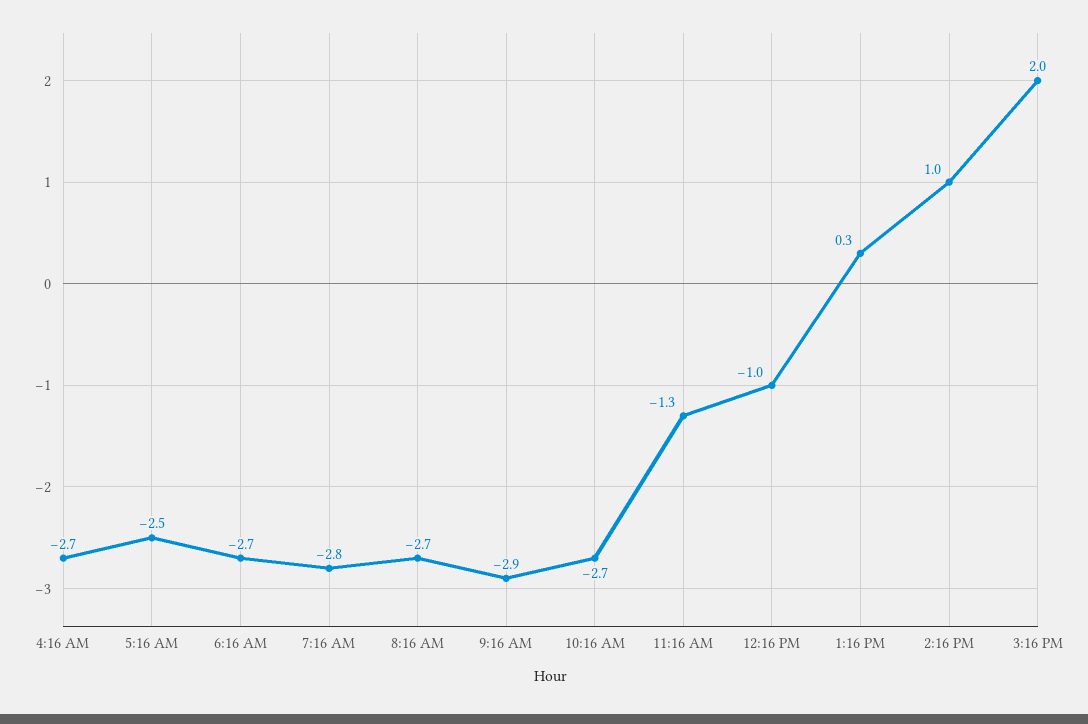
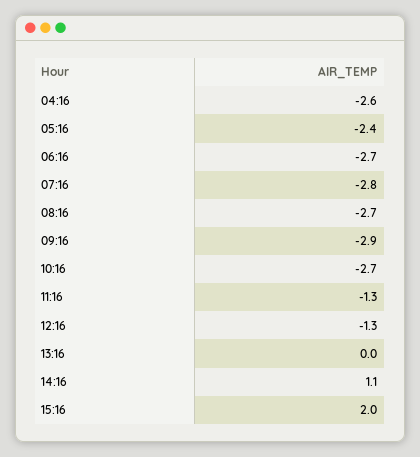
  {
-   "4:16 AM": -2.7,
+   "4:16 AM": -2.6,
-   "5:16 AM": -2.5,
+   "5:16 AM": -2.4,
    "6:16 AM": -2.7,
    "7:16 AM": -2.8,
    "8:16 AM": -2.7,
    "9:16 AM": -2.9,
    "10:16 AM": -2.7,
    "11:16 AM": -1.3,
-   "12:16 PM": -1,
+   "12:16 PM": -1.3,
-   "1:16 PM": 0.3,
+   "1:16 PM": 0,
-   "2:16 PM": 1,
+   "2:16 PM": 1.1,
    "3:16 PM": 2
  }

